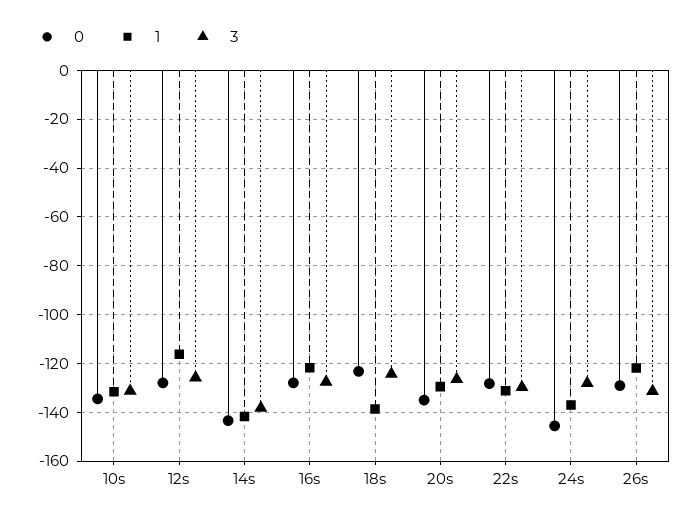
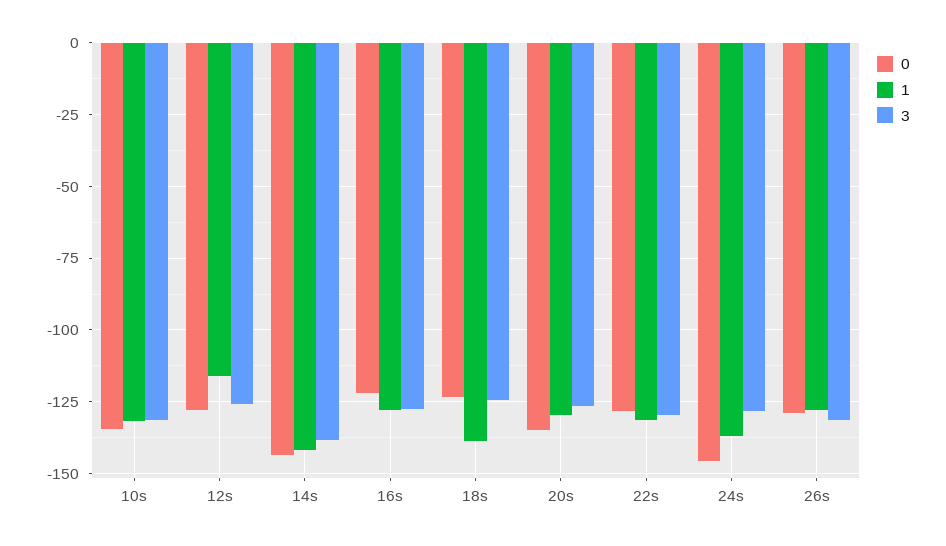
  {
    "0": {
      "10s": -135,
      "12s": -127.5,
      "14s": -142.5,
-     "16s": -127.5,
+     "16s": -122.5,
      "18s": -122.5,
      "20s": -135,
      "22s": -127.5,
      "24s": -145,
      "26s": -130
    },
    "1": {
      "10s": -132.5,
      "12s": -115,
      "14s": -142.5,
-     "16s": -122.5,
+     "16s": -127.5,
      "18s": -137.5,
      "20s": -130,
      "22s": -130,
      "24s": -137.5,
-     "26s": -122.5
+     "26s": -127.5
    },
    "3": {
      "10s": -132.5,
      "12s": -125,
      "14s": -137.5,
      "16s": -127.5,
      "18s": -125,
      "20s": -127.5,
      "22s": -130,
      "24s": -127.5,
      "26s": -132.5
    }
  }

